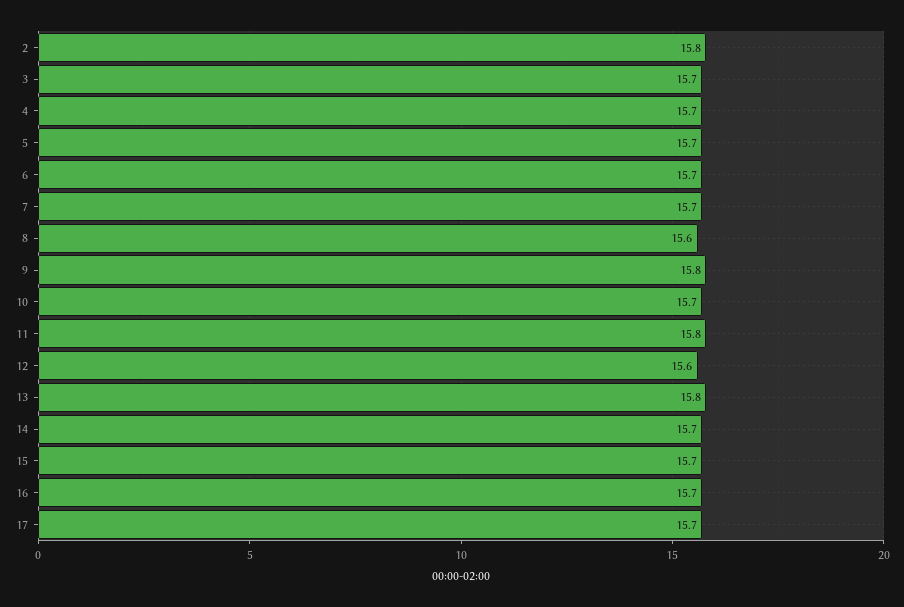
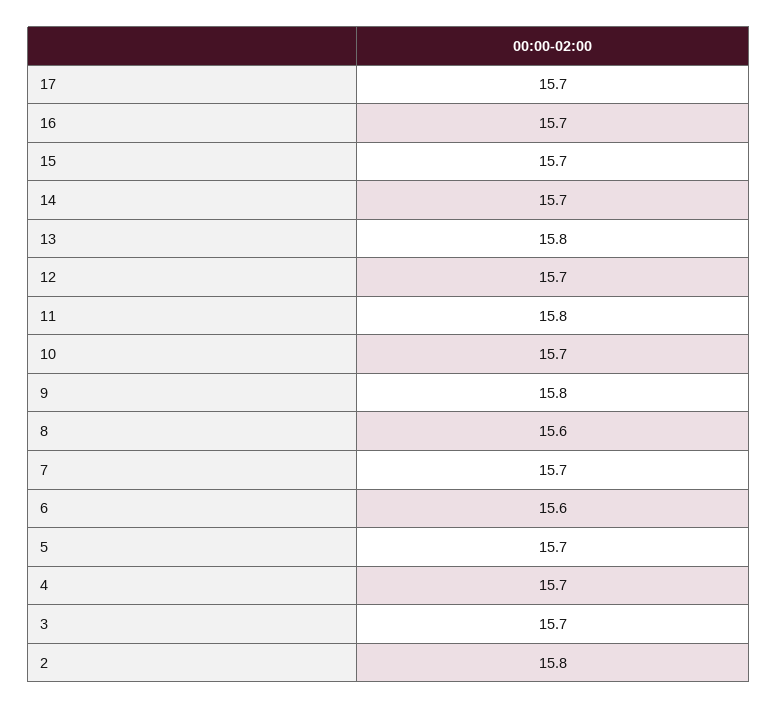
  {
    "2": 15.8,
    "3": 15.7,
    "4": 15.7,
    "5": 15.7,
-   "6": 15.7,
+   "6": 15.6,
    "7": 15.7,
    "8": 15.6,
    "9": 15.8,
    "10": 15.7,
    "11": 15.8,
-   "12": 15.6,
+   "12": 15.7,
    "13": 15.8,
    "14": 15.7,
    "15": 15.7,
    "16": 15.7,
    "17": 15.7
  }

